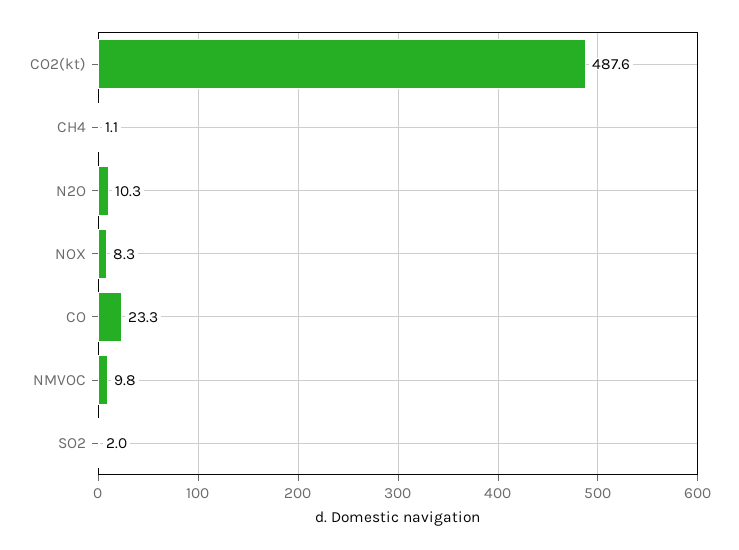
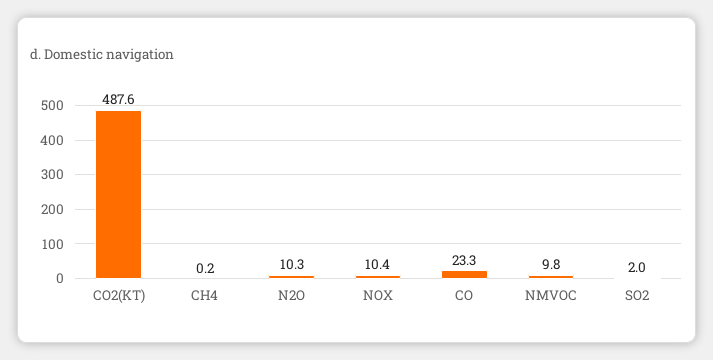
  {
    "CO2(kt)": 487.6,
-   "CH4": 1.1,
+   "CH4": 0.2,
    "N2O": 10.3,
-   "NOX": 8.3,
+   "NOX": 10.4,
    "CO": 23.3,
    "NMVOC": 9.8,
    "SO2": 2
  }

